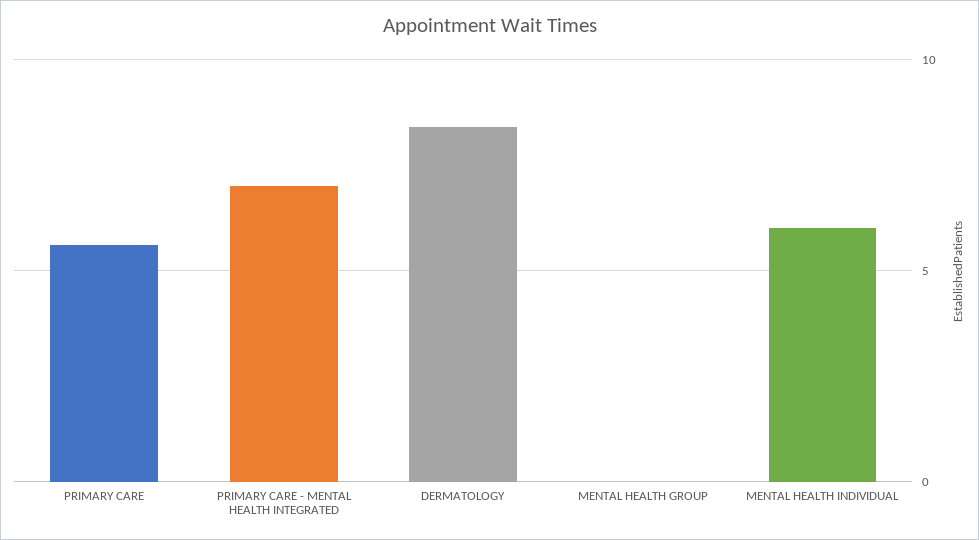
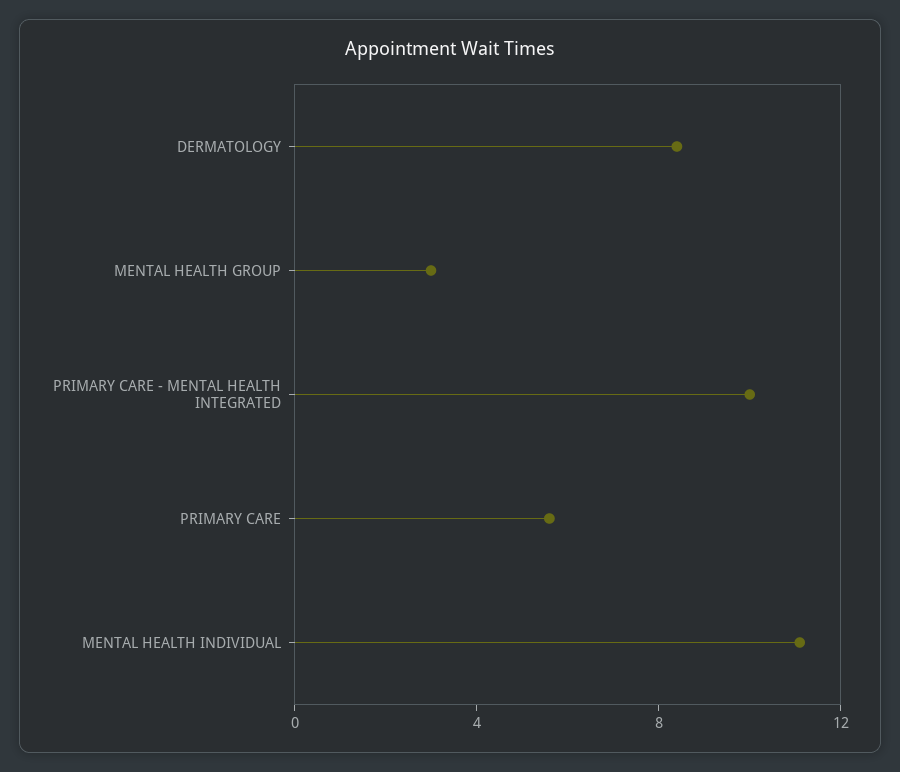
  {
    "PRIMARY CARE": 5.5,
-   "PRIMARY CARE - MENTAL HEALTH INTEGRATED": 7,
+   "PRIMARY CARE - MENTAL HEALTH INTEGRATED": 10,
    "DERMATOLOGY": 8.5,
-   "MENTAL HEALTH GROUP": 0,
+   "MENTAL HEALTH GROUP": 3,
-   "MENTAL HEALTH INDIVIDUAL": 6
+   "MENTAL HEALTH INDIVIDUAL": 11
  }

